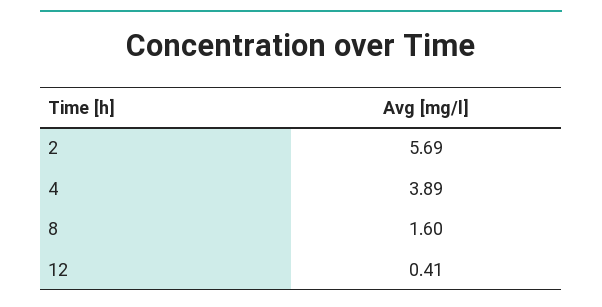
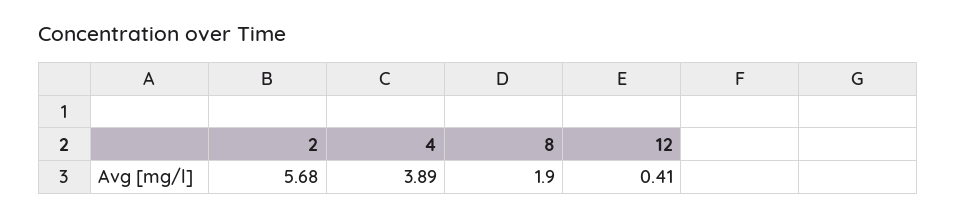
  {
-   "2": 5.69,
+   "2": 5.68,
    "4": 3.89,
-   "8": 1.6,
+   "8": 1.9,
    "12": 0.41
  }

